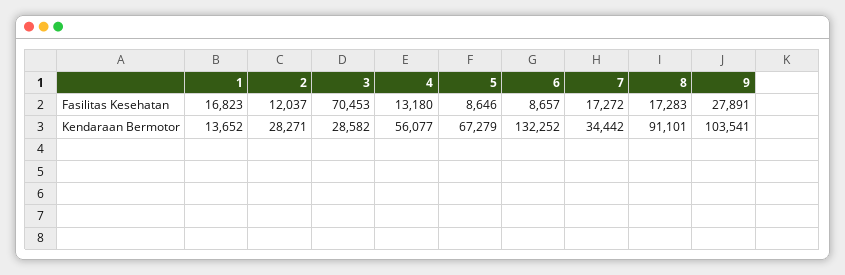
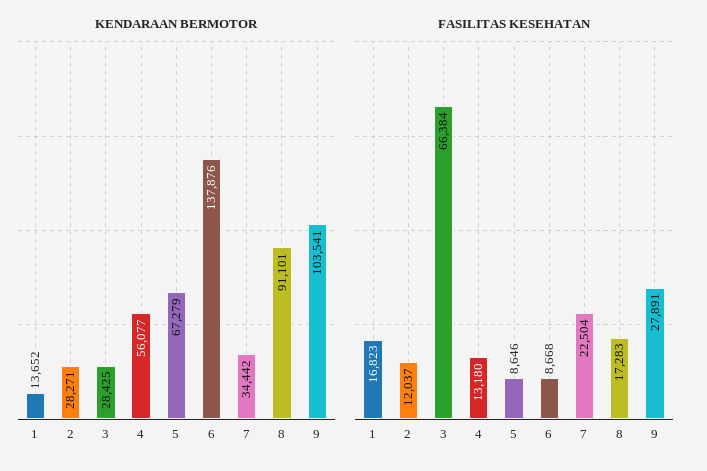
  {
    "Fasilitas Kesehatan": {
      "1": 16823,
      "2": 12037,
-     "3": 70453,
+     "3": 66384,
      "4": 13180,
      "5": 8646,
-     "6": 8657,
+     "6": 8668,
-     "7": 17272,
+     "7": 22504,
      "8": 17283,
      "9": 27891
    },
    "Kendaraan Bermotor": {
      "1": 13652,
      "2": 28271,
-     "3": 28582,
+     "3": 28425,
      "4": 56077,
      "5": 67279,
-     "6": 132252,
+     "6": 137876,
      "7": 34442,
      "8": 91101,
      "9": 103541
    }
  }

